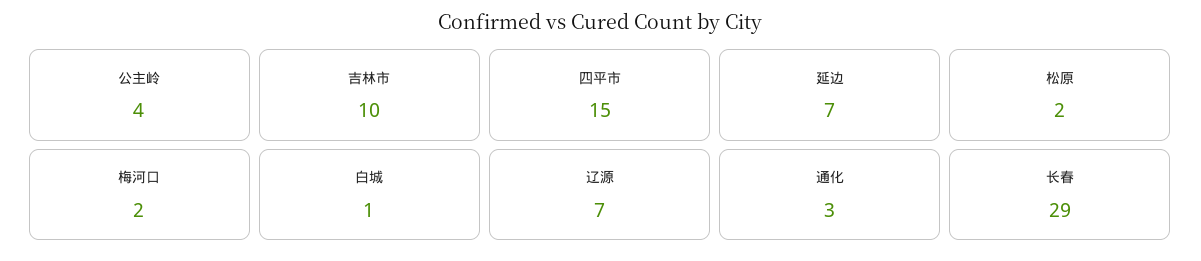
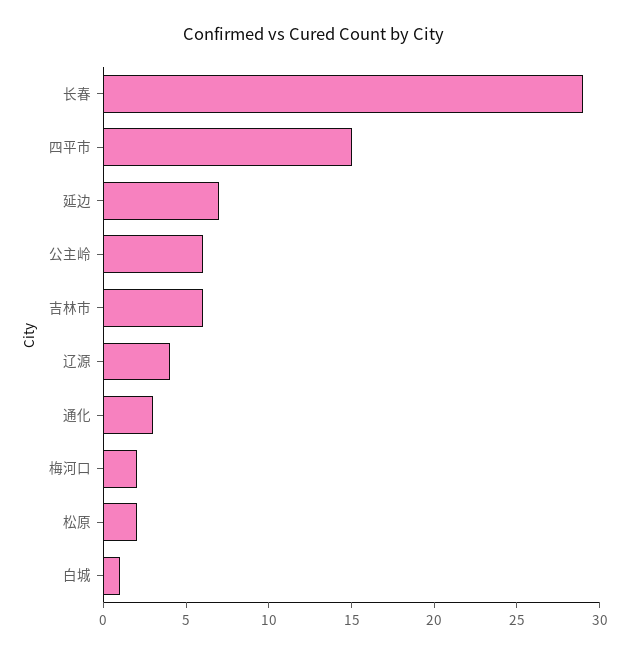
  {
-   "公主岭": 4,
+   "公主岭": 6,
-   "吉林市": 10,
+   "吉林市": 6,
    "四平市": 15,
    "延边": 7,
    "松原": 2,
    "梅河口": 2,
    "白城": 1,
-   "辽源": 7,
+   "辽源": 4,
    "通化": 3,
    "长春": 29
  }

